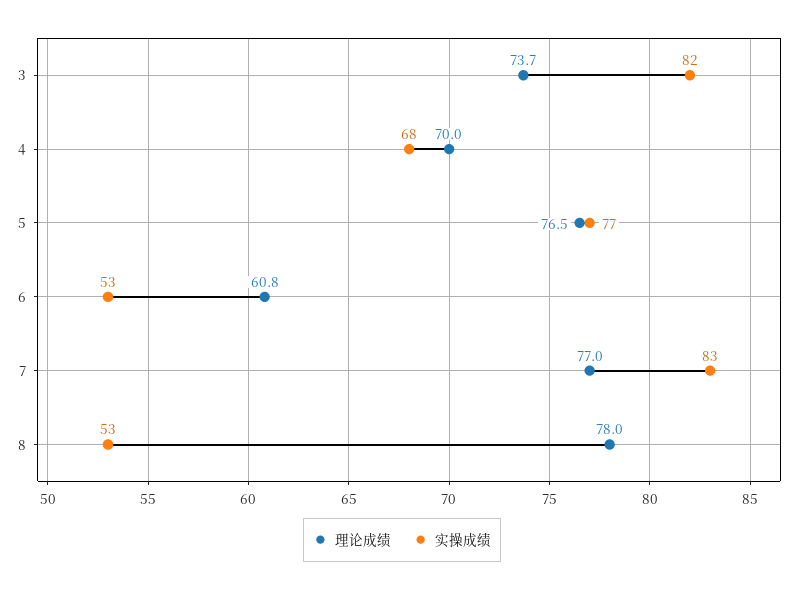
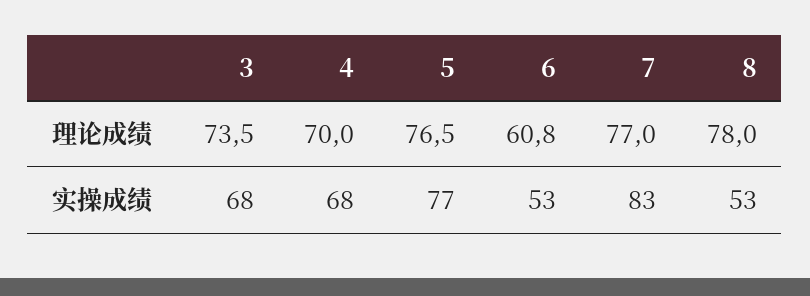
  {
    "理论成绩": {
-     "3": 73.7,
+     "3": 73.5,
      "4": 70,
      "5": 76.5,
      "6": 60.8,
      "7": 77,
      "8": 78
    },
    "实操成绩": {
-     "3": 82,
+     "3": 68,
      "4": 68,
      "5": 77,
      "6": 53,
      "7": 83,
      "8": 53
    }
  }

